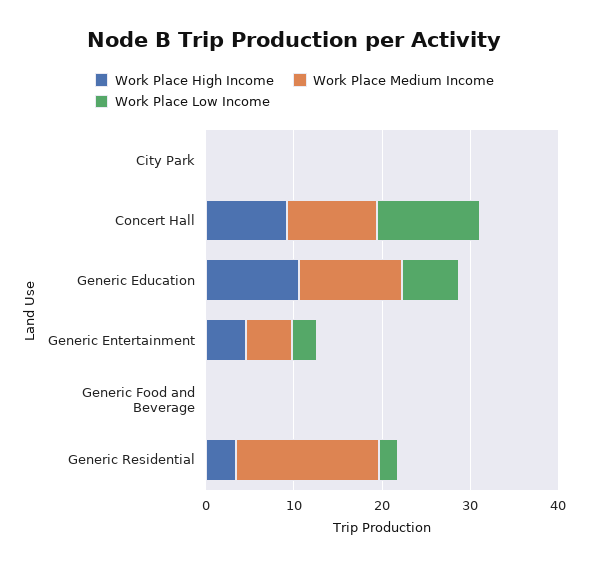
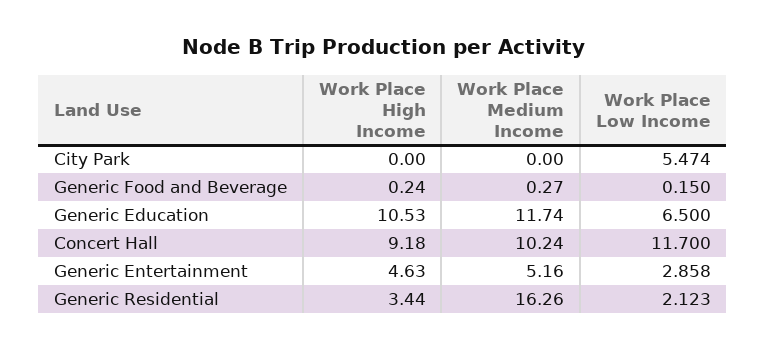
  {
    "Work Place High Income": {
      "City Park": 0,
      "Concert Hall": 9.18,
      "Generic Education": 10.53,
      "Generic Entertainment": 4.63,
      "Generic Food and Beverage": 0.24,
      "Generic Residential": 3.44
    },
    "Work Place Medium Income": {
      "City Park": 0,
      "Concert Hall": 10.24,
      "Generic Education": 11.74,
      "Generic Entertainment": 5.16,
      "Generic Food and Beverage": 0.27,
      "Generic Residential": 16.26
    },
    "Work Place Low Income": {
-     "City Park": 0,
+     "City Park": 5.474,
      "Concert Hall": 11.7,
      "Generic Education": 6.5,
      "Generic Entertainment": 2.858,
      "Generic Food and Beverage": 0.15,
      "Generic Residential": 2.123
    }
  }

